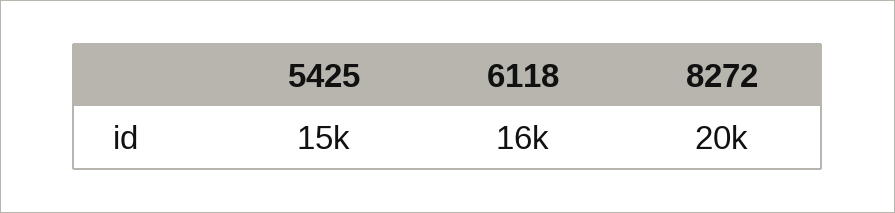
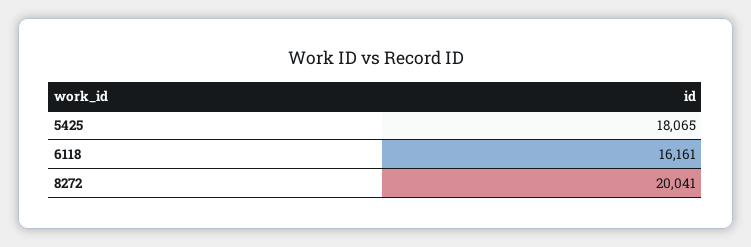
  {
-   "5425": 15000,
+   "5425": 18065,
    "6118": 16161,
    "8272": 20041
  }

